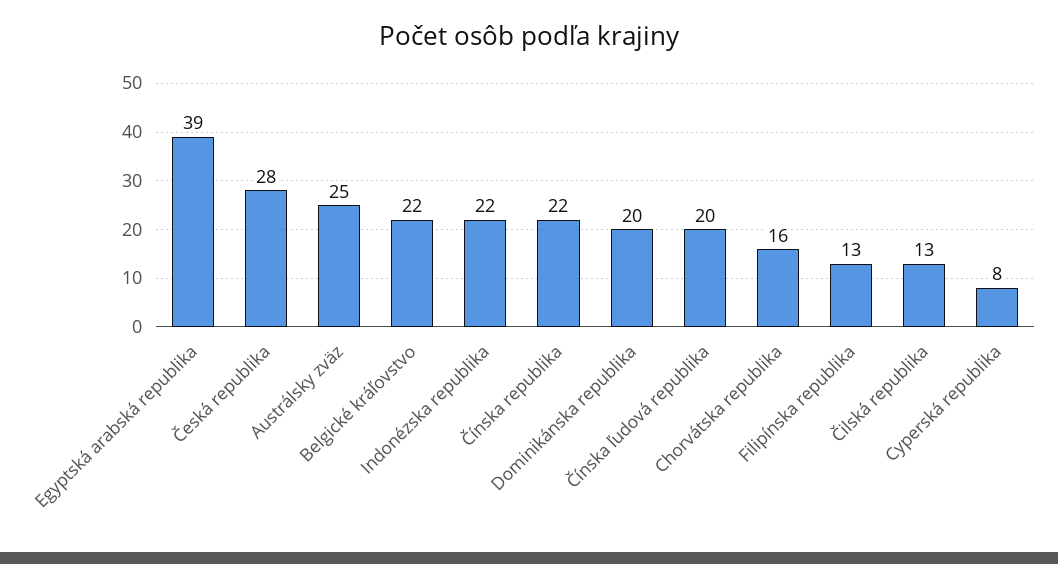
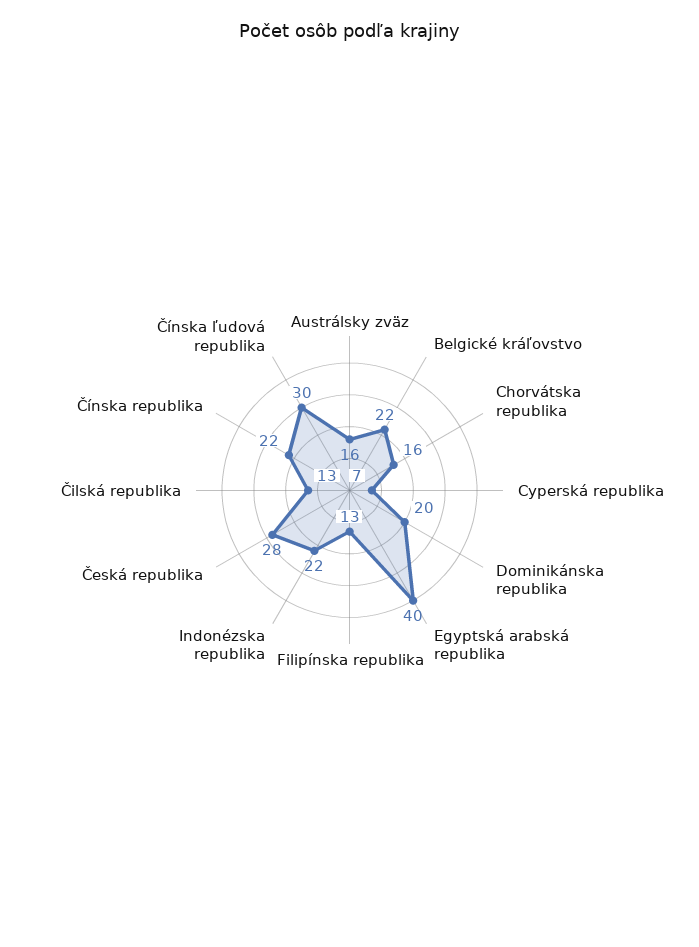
  {
-   "Egyptská arabská republika": 39,
+   "Egyptská arabská republika": 40,
    "Česká republika": 28,
-   "Austrálsky zväz": 25,
+   "Austrálsky zväz": 16,
    "Belgické kráľovstvo": 22,
    "Indonézska republika": 22,
    "Čínska republika": 22,
    "Dominikánska republika": 20,
-   "Čínska ľudová republika": 20,
+   "Čínska ľudová republika": 30,
    "Chorvátska republika": 16,
    "Filipínska republika": 13,
    "Čilská republika": 13,
-   "Cyperská republika": 8
+   "Cyperská republika": 7
  }

